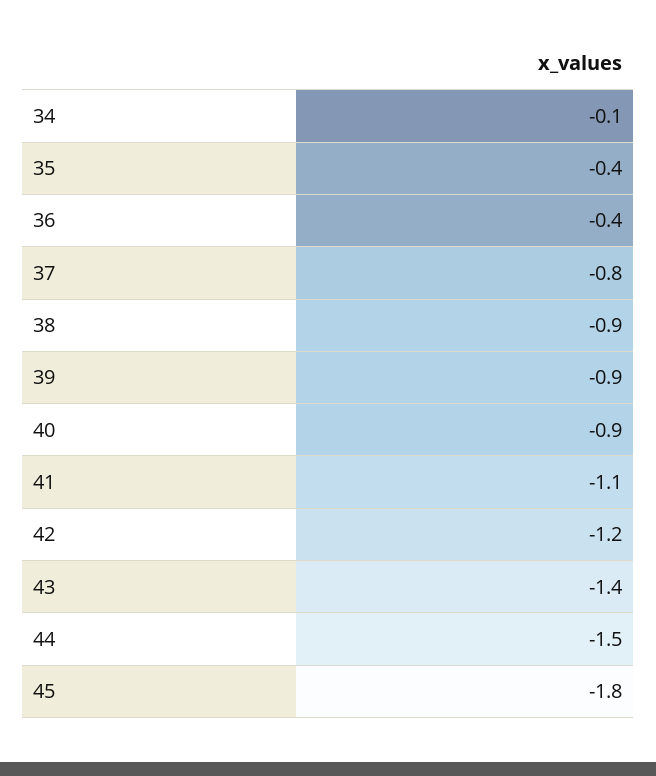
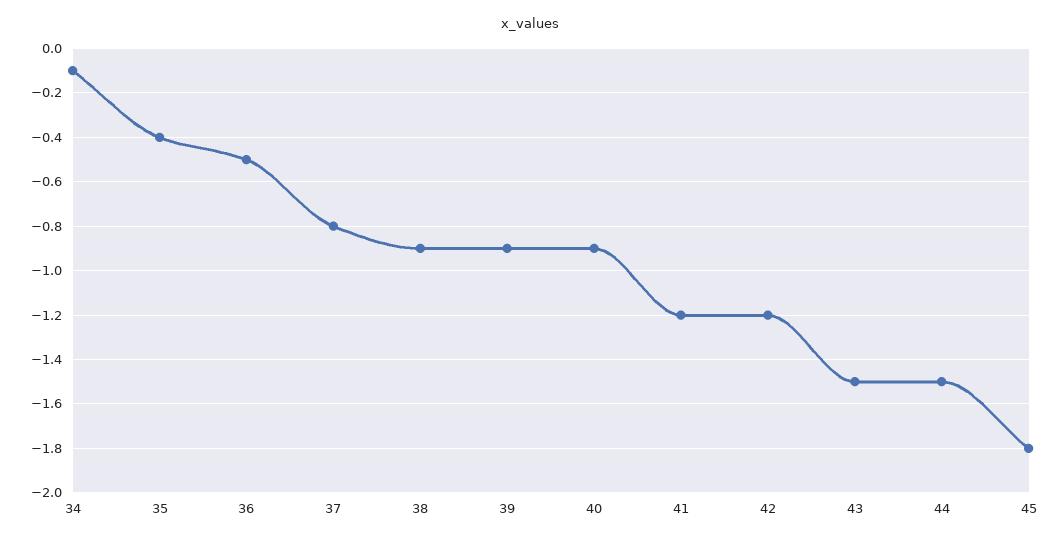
  {
    "34": -0.1,
    "35": -0.4,
-   "36": -0.4,
+   "36": -0.5,
    "37": -0.8,
    "38": -0.9,
    "39": -0.9,
    "40": -0.9,
-   "41": -1.1,
+   "41": -1.2,
    "42": -1.2,
-   "43": -1.4,
+   "43": -1.5,
    "44": -1.5,
    "45": -1.8
  }

